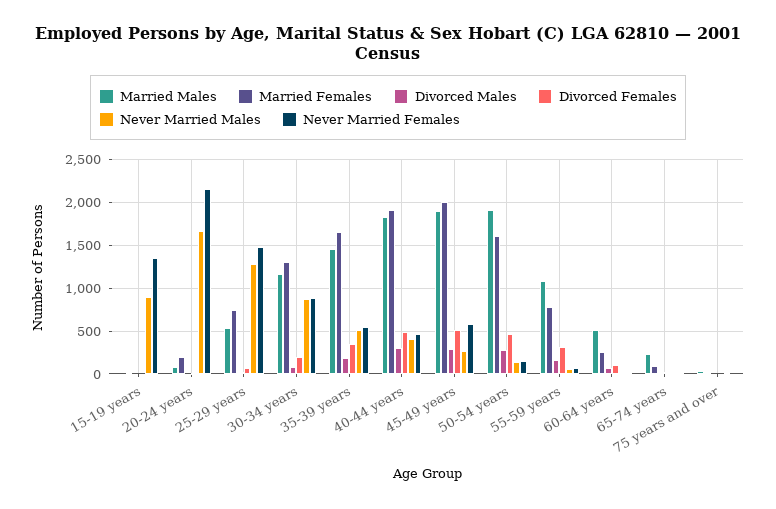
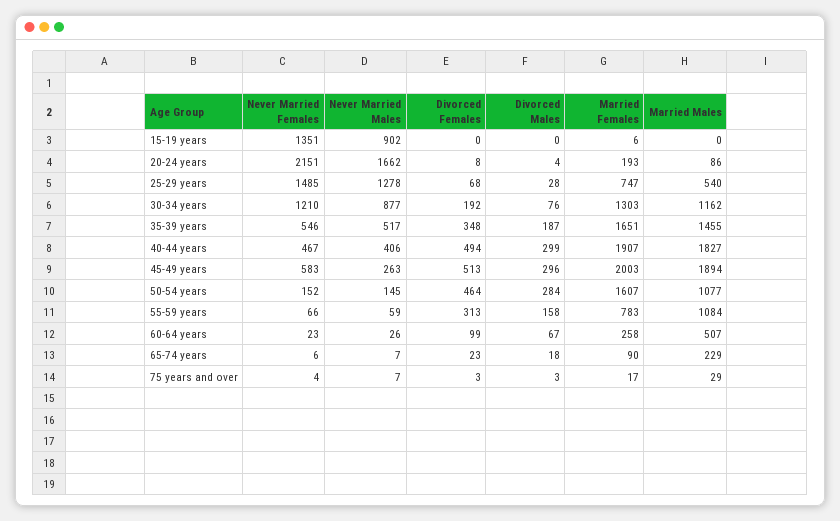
  {
    "Married Males": {
      "15-19 years": 0,
      "20-24 years": 86,
      "25-29 years": 540,
      "30-34 years": 1162,
      "35-39 years": 1455,
      "40-44 years": 1827,
      "45-49 years": 1894,
-     "50-54 years": 1900,
+     "50-54 years": 1077,
      "55-59 years": 1084,
      "60-64 years": 507,
      "65-74 years": 229,
      "75 years and over": 29
    },
    "Married Females": {
      "15-19 years": 6,
      "20-24 years": 193,
      "25-29 years": 747,
      "30-34 years": 1303,
      "35-39 years": 1651,
      "40-44 years": 1907,
      "45-49 years": 2003,
      "50-54 years": 1607,
      "55-59 years": 783,
      "60-64 years": 258,
      "65-74 years": 90,
      "75 years and over": 17
    },
    "Divorced Males": {
      "15-19 years": 0,
      "20-24 years": 4,
      "25-29 years": 28,
      "30-34 years": 76,
      "35-39 years": 187,
      "40-44 years": 299,
      "45-49 years": 296,
      "50-54 years": 284,
      "55-59 years": 158,
      "60-64 years": 67,
      "65-74 years": 18,
      "75 years and over": 3
    },
    "Divorced Females": {
      "15-19 years": 0,
      "20-24 years": 8,
      "25-29 years": 68,
      "30-34 years": 192,
      "35-39 years": 348,
      "40-44 years": 494,
      "45-49 years": 513,
      "50-54 years": 464,
      "55-59 years": 313,
      "60-64 years": 99,
      "65-74 years": 23,
      "75 years and over": 3
    },
    "Never Married Males": {
      "15-19 years": 902,
      "20-24 years": 1662,
      "25-29 years": 1278,
      "30-34 years": 877,
      "35-39 years": 517,
      "40-44 years": 406,
      "45-49 years": 263,
      "50-54 years": 145,
      "55-59 years": 59,
      "60-64 years": 26,
      "65-74 years": 7,
      "75 years and over": 7
    },
    "Never Married Females": {
      "15-19 years": 1351,
      "20-24 years": 2151,
      "25-29 years": 1485,
-     "30-34 years": 900,
+     "30-34 years": 1210,
      "35-39 years": 546,
      "40-44 years": 467,
      "45-49 years": 583,
      "50-54 years": 152,
      "55-59 years": 66,
      "60-64 years": 23,
      "65-74 years": 6,
      "75 years and over": 4
    }
  }

